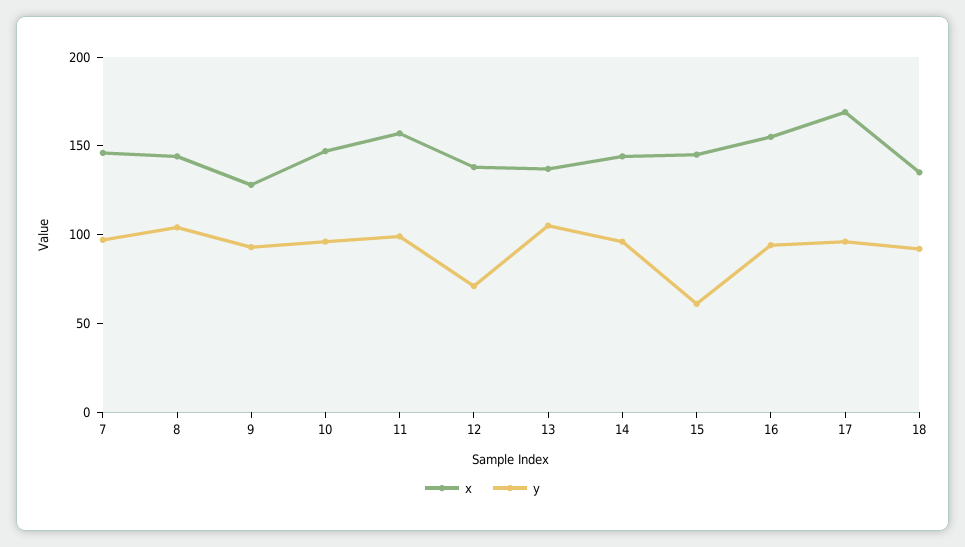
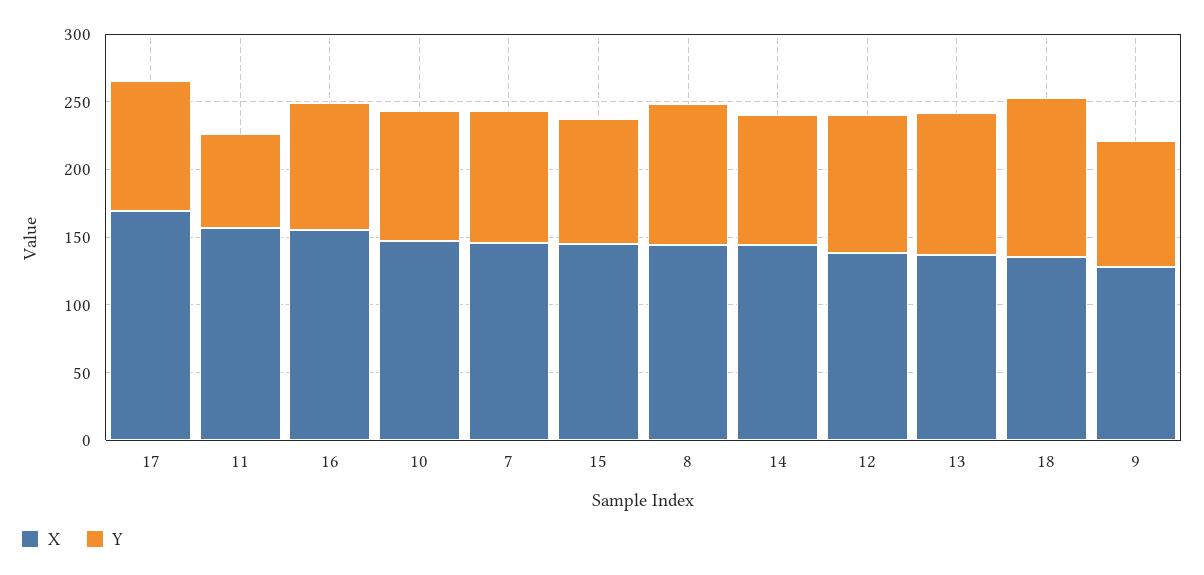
  {
    "x": {
      "7": 150,
      "8": 140,
      "9": 130,
      "10": 150,
      "11": 160,
      "12": 140,
      "13": 140,
      "14": 140,
      "15": 150,
      "16": 160,
      "17": 170,
      "18": 140
    },
    "y": {
      "7": 100,
      "8": 100,
      "9": 90,
      "10": 100,
-     "11": 100,
+     "11": 70,
-     "12": 70,
+     "12": 100,
      "13": 110,
      "14": 100,
-     "15": 60,
+     "15": 90,
      "16": 90,
      "17": 100,
-     "18": 90
+     "18": 120
    }
  }

